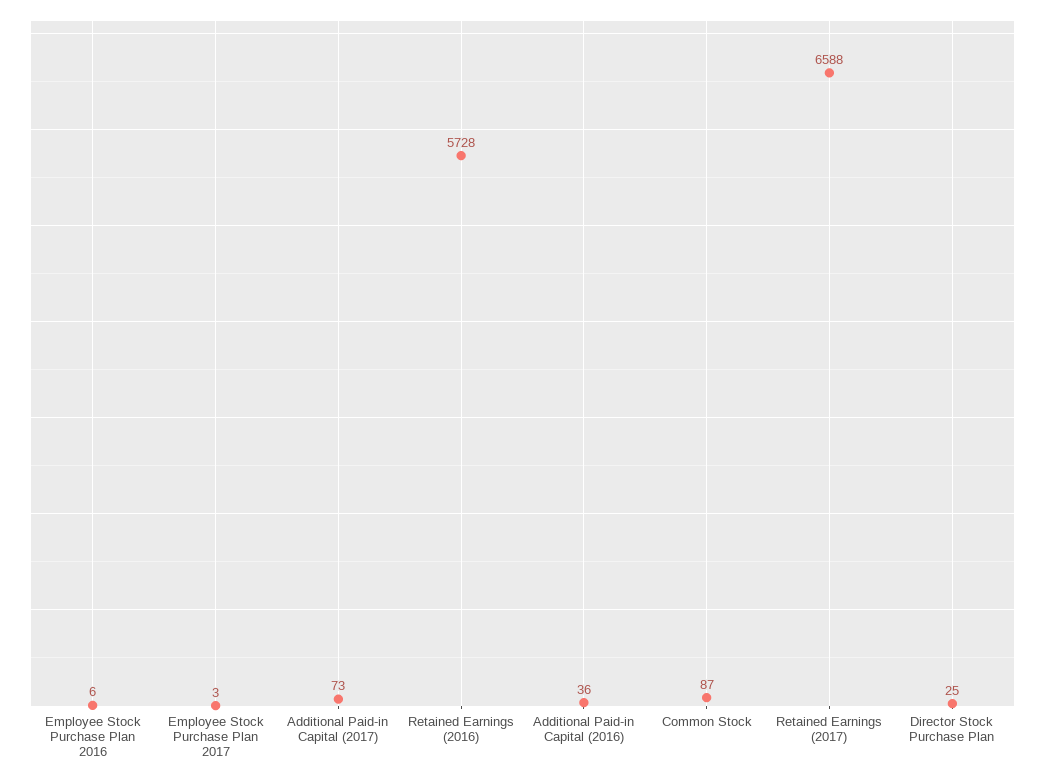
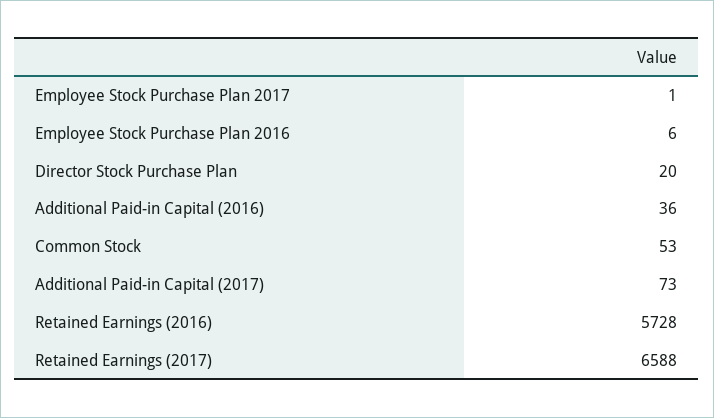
  {
    "Employee Stock Purchase Plan 2016": 6,
-   "Employee Stock Purchase Plan 2017": 3,
+   "Employee Stock Purchase Plan 2017": 1,
    "Additional Paid-in Capital (2017)": 73,
    "Retained Earnings (2016)": 5728,
    "Additional Paid-in Capital (2016)": 36,
-   "Common Stock": 87,
+   "Common Stock": 53,
    "Retained Earnings (2017)": 6588,
-   "Director Stock Purchase Plan": 25
+   "Director Stock Purchase Plan": 20
  }

